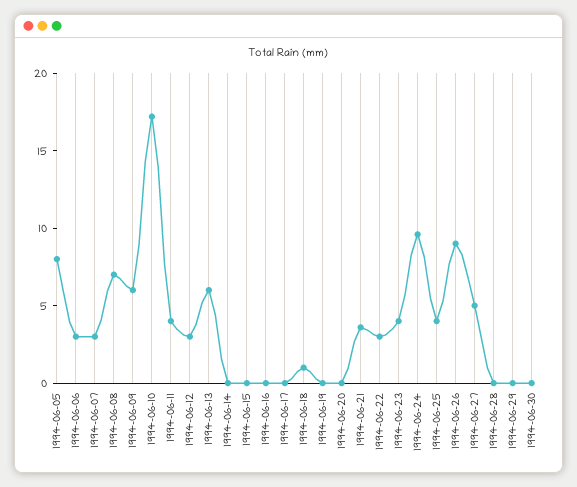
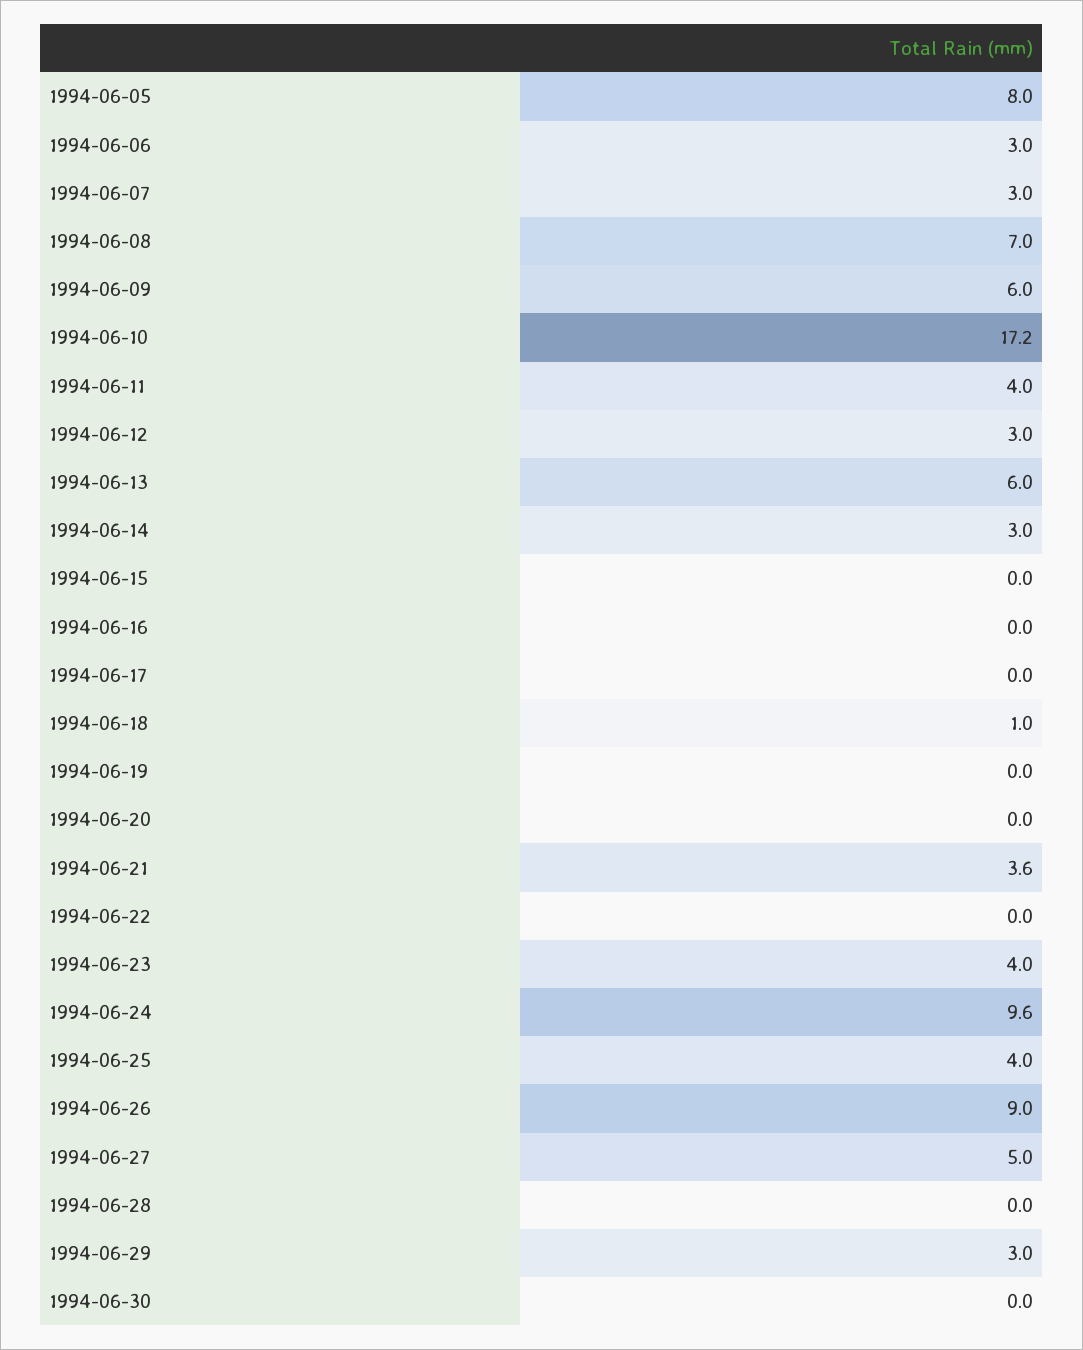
  {
    "1994-06-05": 8,
    "1994-06-06": 3,
    "1994-06-07": 3,
    "1994-06-08": 7,
    "1994-06-09": 6,
    "1994-06-10": 17.2,
    "1994-06-11": 4,
    "1994-06-12": 3,
    "1994-06-13": 6,
-   "1994-06-14": 0,
+   "1994-06-14": 3,
    "1994-06-15": 0,
    "1994-06-16": 0,
    "1994-06-17": 0,
    "1994-06-18": 1,
    "1994-06-19": 0,
    "1994-06-20": 0,
    "1994-06-21": 3.6,
-   "1994-06-22": 3,
+   "1994-06-22": 0,
    "1994-06-23": 4,
    "1994-06-24": 9.6,
    "1994-06-25": 4,
    "1994-06-26": 9,
    "1994-06-27": 5,
    "1994-06-28": 0,
-   "1994-06-29": 0,
+   "1994-06-29": 3,
    "1994-06-30": 0
  }

